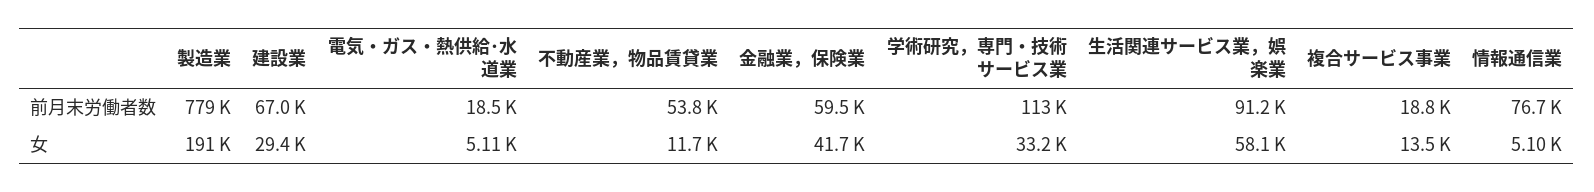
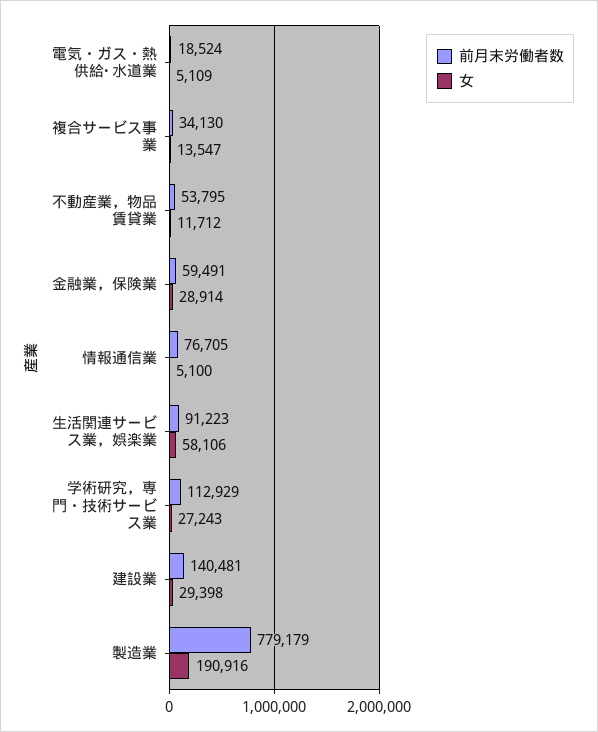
  {
    "前月末労働者数": {
      "製造業": 779179,
-     "建設業": 67000,
+     "建設業": 140481,
      "電気・ガス・熱供給･水道業": 18524,
      "不動産業，物品賃貸業": 53795,
      "金融業，保険業": 59491,
      "学術研究，専門・技術サービス業": 112929,
      "生活関連サービス業，娯楽業": 91223,
-     "複合サービス事業": 18800,
+     "複合サービス事業": 34130,
      "情報通信業": 76705
    },
    "女": {
      "製造業": 190916,
      "建設業": 29398,
      "電気・ガス・熱供給･水道業": 5109,
      "不動産業，物品賃貸業": 11712,
-     "金融業，保険業": 41700,
+     "金融業，保険業": 28914,
-     "学術研究，専門・技術サービス業": 33200,
+     "学術研究，専門・技術サービス業": 27243,
      "生活関連サービス業，娯楽業": 58106,
      "複合サービス事業": 13547,
      "情報通信業": 5100
    }
  }

